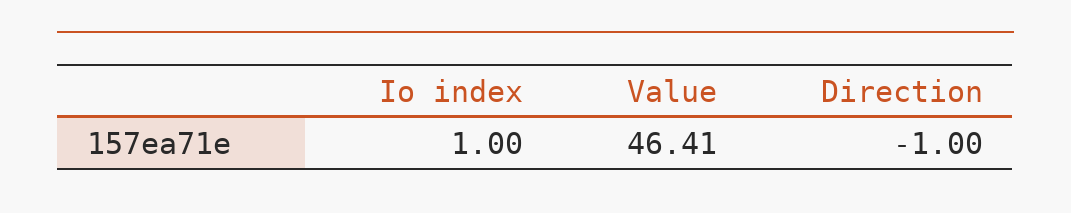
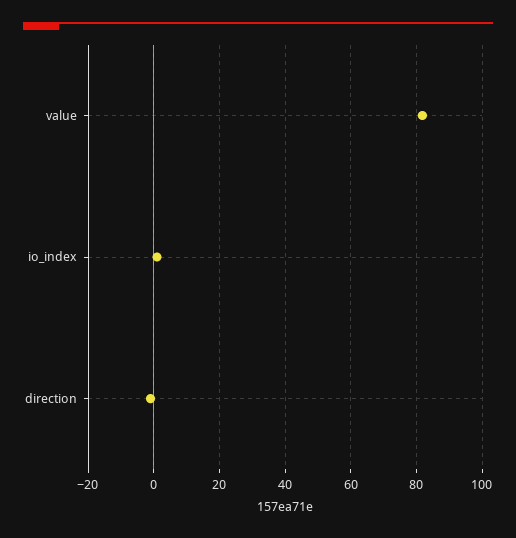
  {
    "Io index": 1,
-   "Value": 46.41,
+   "Value": 82,
    "Direction": -1
  }

